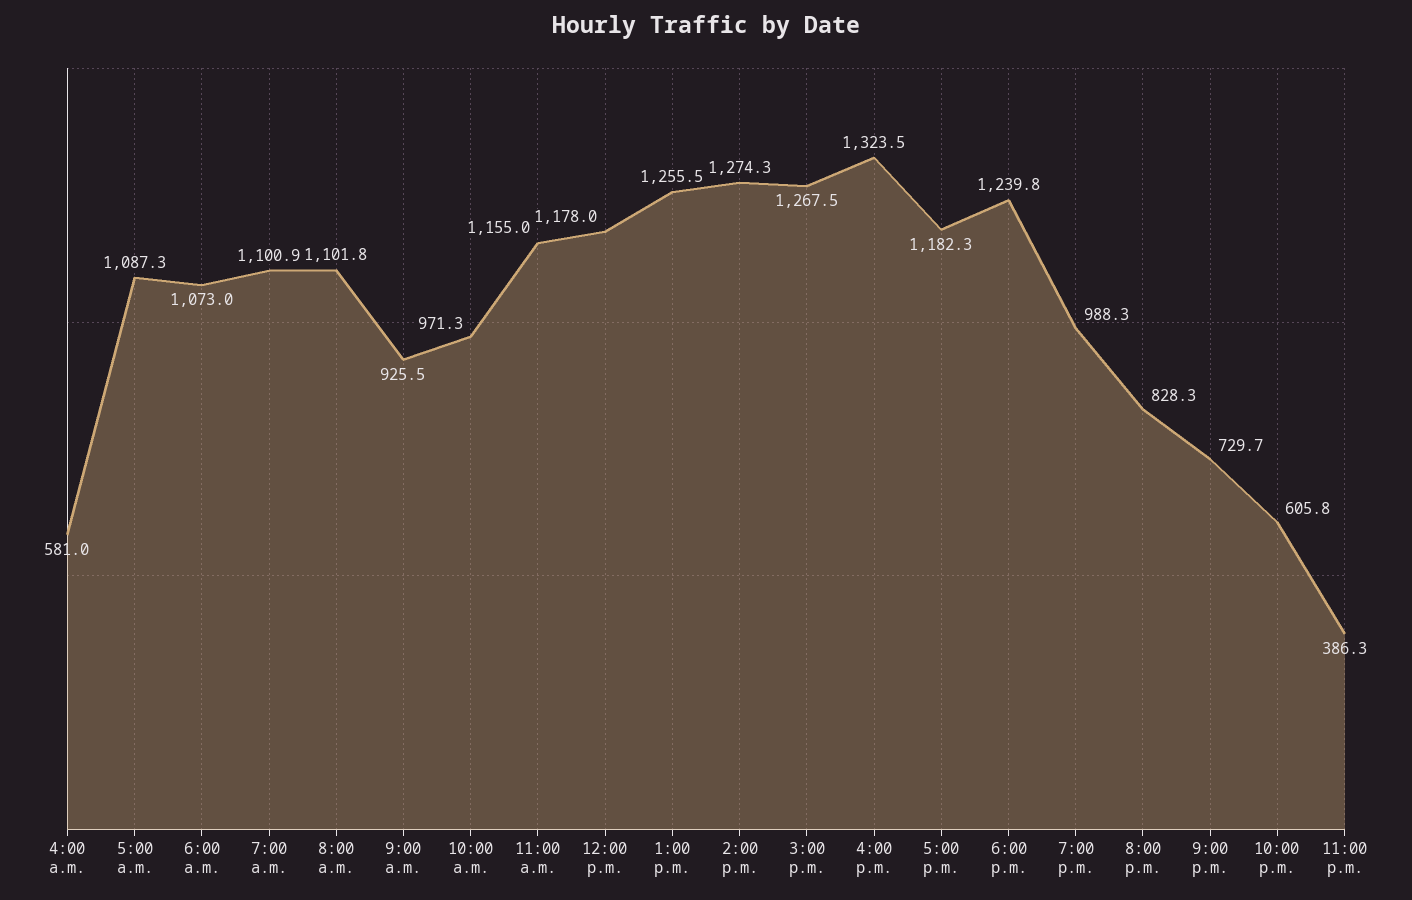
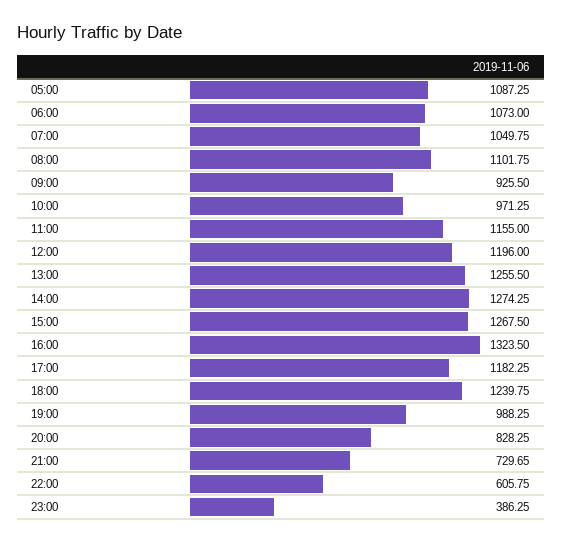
  {
-   "4:00 a.m.": 581,
    "5:00 a.m.": 1087.25,
    "6:00 a.m.": 1073,
-   "7:00 a.m.": 1100.9,
+   "7:00 a.m.": 1049.75,
    "8:00 a.m.": 1101.75,
    "9:00 a.m.": 925.5,
    "10:00 a.m.": 971.25,
    "11:00 a.m.": 1155,
-   "12:00 p.m.": 1178,
+   "12:00 p.m.": 1196,
    "1:00 p.m.": 1255.5,
    "2:00 p.m.": 1274.25,
    "3:00 p.m.": 1267.5,
    "4:00 p.m.": 1323.5,
    "5:00 p.m.": 1182.25,
    "6:00 p.m.": 1239.75,
    "7:00 p.m.": 988.25,
    "8:00 p.m.": 828.25,
    "9:00 p.m.": 729.65,
    "10:00 p.m.": 605.75,
    "11:00 p.m.": 386.25
  }

